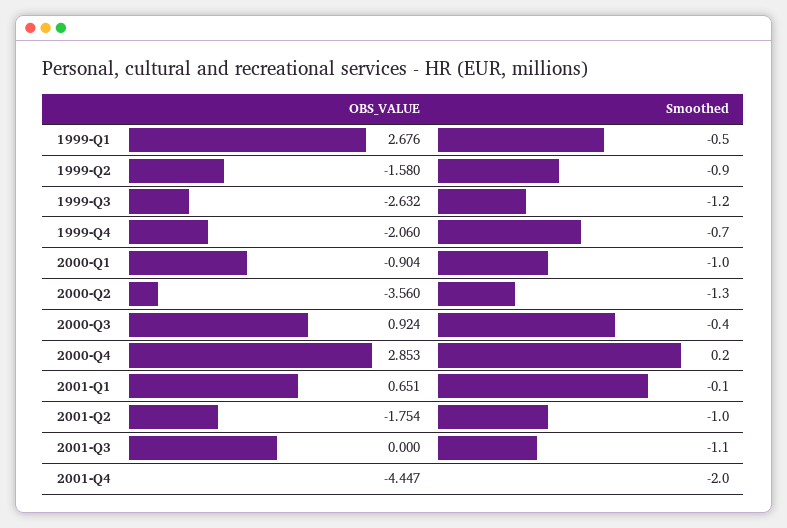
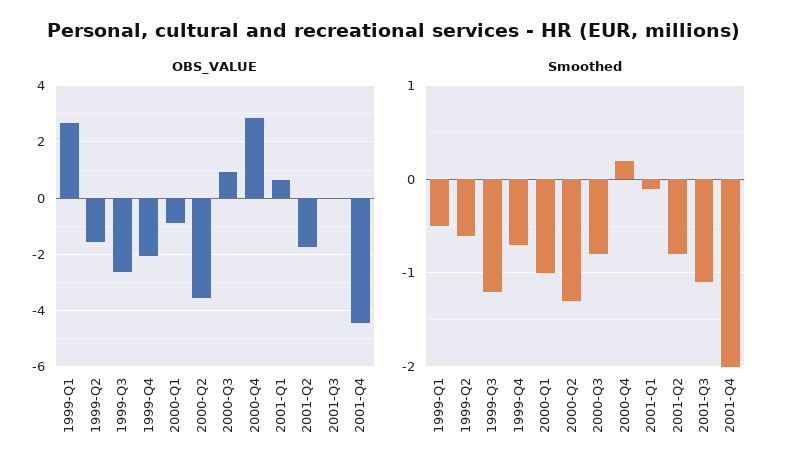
  {
    "OBS_VALUE": {
      "1999-Q1": 2.676,
      "1999-Q2": -1.58,
      "1999-Q3": -2.632,
      "1999-Q4": -2.06,
      "2000-Q1": -0.904,
      "2000-Q2": -3.56,
      "2000-Q3": 0.924,
      "2000-Q4": 2.853,
      "2001-Q1": 0.651,
      "2001-Q2": -1.754,
      "2001-Q3": 0,
      "2001-Q4": -4.447
    },
    "Smoothed": {
      "1999-Q1": -0.5,
-     "1999-Q2": -0.9,
+     "1999-Q2": -0.6,
      "1999-Q3": -1.2,
      "1999-Q4": -0.7,
      "2000-Q1": -1,
      "2000-Q2": -1.3,
-     "2000-Q3": -0.4,
+     "2000-Q3": -0.8,
      "2000-Q4": 0.2,
      "2001-Q1": -0.1,
-     "2001-Q2": -1,
+     "2001-Q2": -0.8,
      "2001-Q3": -1.1,
      "2001-Q4": -2
    }
  }

